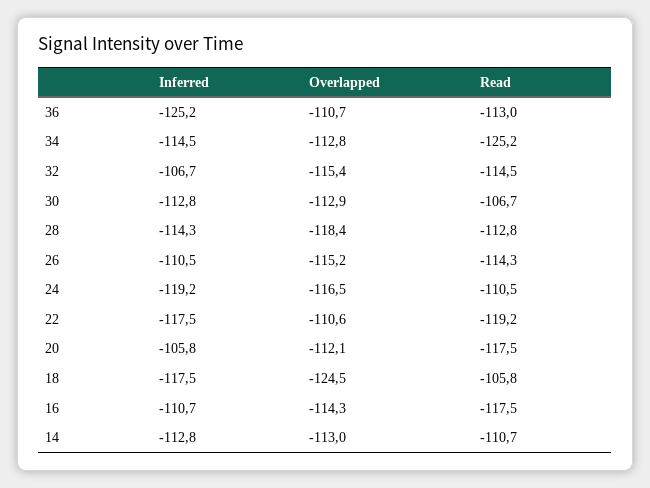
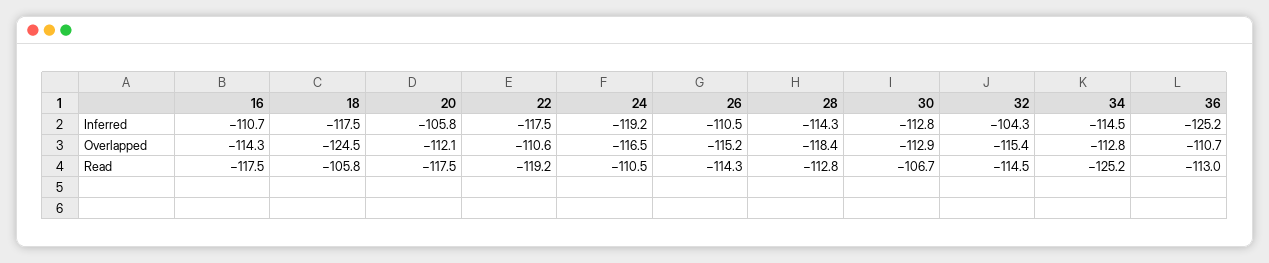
  {
    "Inferred": {
      "36": -125.2,
      "34": -114.5,
-     "32": -106.7,
+     "32": -104.3,
      "30": -112.8,
      "28": -114.3,
      "26": -110.5,
      "24": -119.2,
      "22": -117.5,
      "20": -105.8,
      "18": -117.5,
-     "16": -110.7,
+     "16": -110.7
-     "14": -112.8
    },
    "Overlapped": {
      "36": -110.7,
      "34": -112.8,
      "32": -115.4,
      "30": -112.9,
      "28": -118.4,
      "26": -115.2,
      "24": -116.5,
      "22": -110.6,
      "20": -112.1,
      "18": -124.5,
-     "16": -114.3,
+     "16": -114.3
-     "14": -113
    },
    "Read": {
      "36": -113,
      "34": -125.2,
      "32": -114.5,
      "30": -106.7,
      "28": -112.8,
      "26": -114.3,
      "24": -110.5,
      "22": -119.2,
      "20": -117.5,
      "18": -105.8,
-     "16": -117.5,
+     "16": -117.5
-     "14": -110.7
    }
  }

